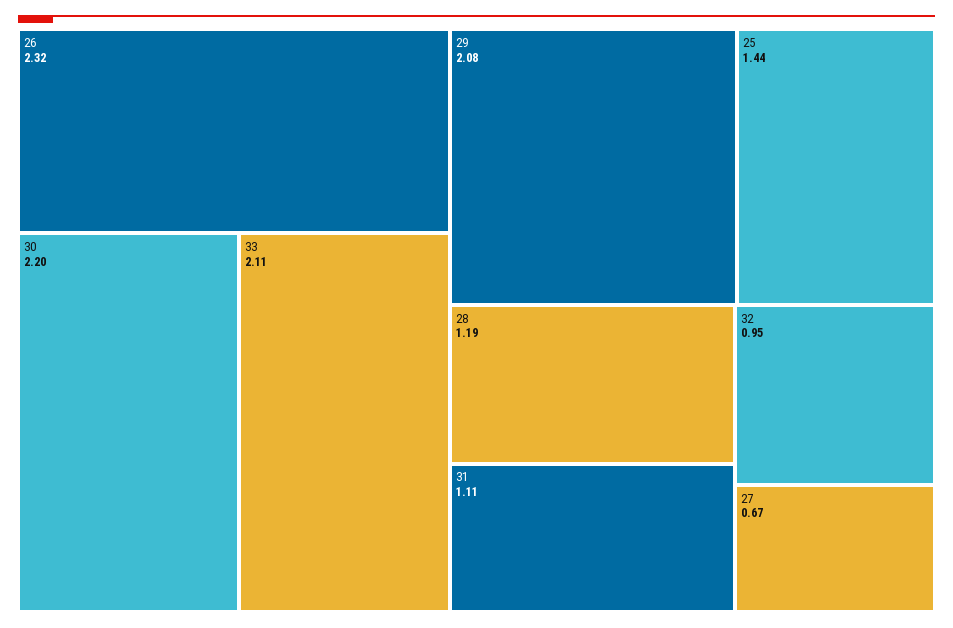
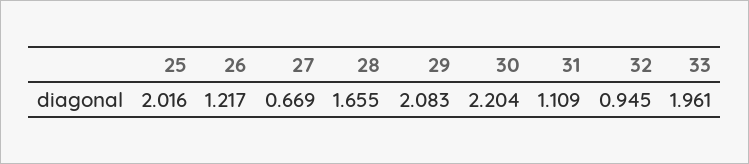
  {
-   "26": 2.32,
+   "26": 1.217,
    "30": 2.204,
-   "33": 2.11,
+   "33": 1.961,
    "29": 2.083,
-   "25": 1.44,
+   "25": 2.016,
-   "28": 1.19,
+   "28": 1.655,
    "31": 1.109,
    "32": 0.945,
    "27": 0.669
  }

